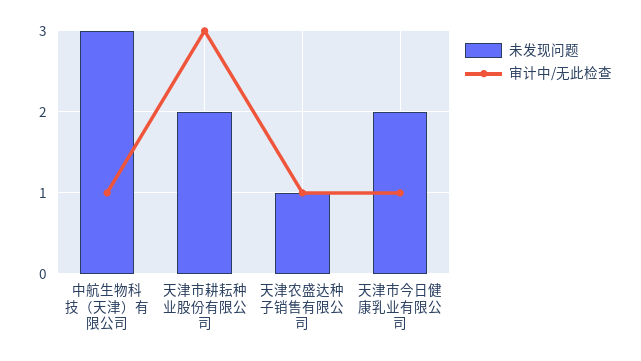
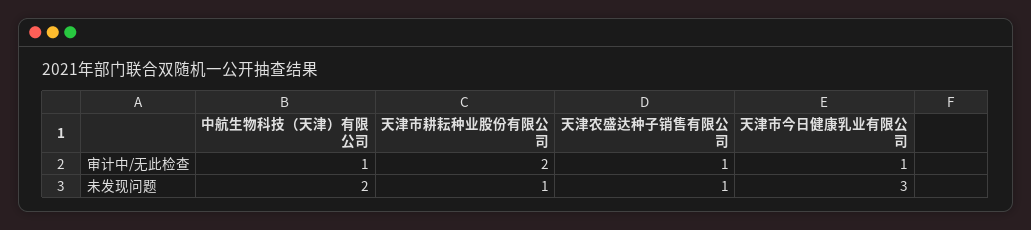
  {
    "未发现问题": {
-     "中航生物科技（天津）有限公司": 3,
+     "中航生物科技（天津）有限公司": 2,
-     "天津市耕耘种业股份有限公司": 2,
+     "天津市耕耘种业股份有限公司": 1,
      "天津农盛达种子销售有限公司": 1,
-     "天津市今日健康乳业有限公司": 2
+     "天津市今日健康乳业有限公司": 3
    },
    "审计中/无此检查": {
      "中航生物科技（天津）有限公司": 1,
-     "天津市耕耘种业股份有限公司": 3,
+     "天津市耕耘种业股份有限公司": 2,
      "天津农盛达种子销售有限公司": 1,
      "天津市今日健康乳业有限公司": 1
    }
  }

